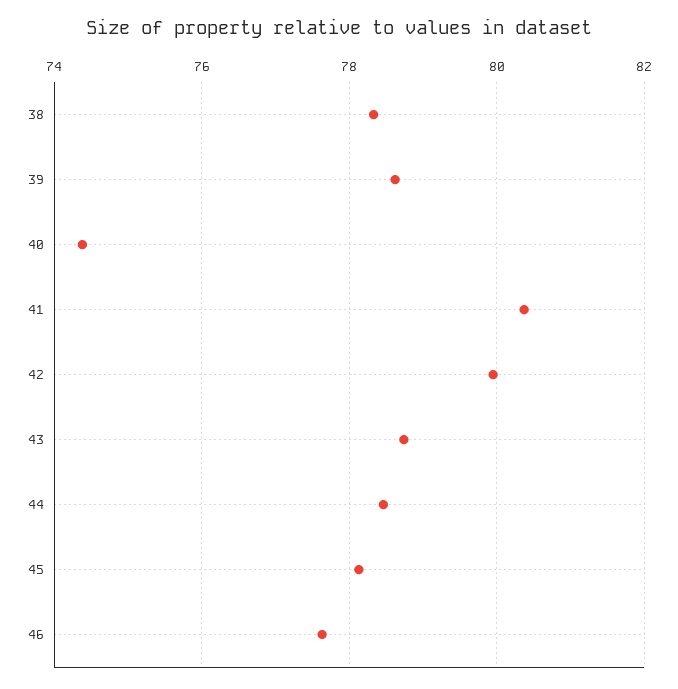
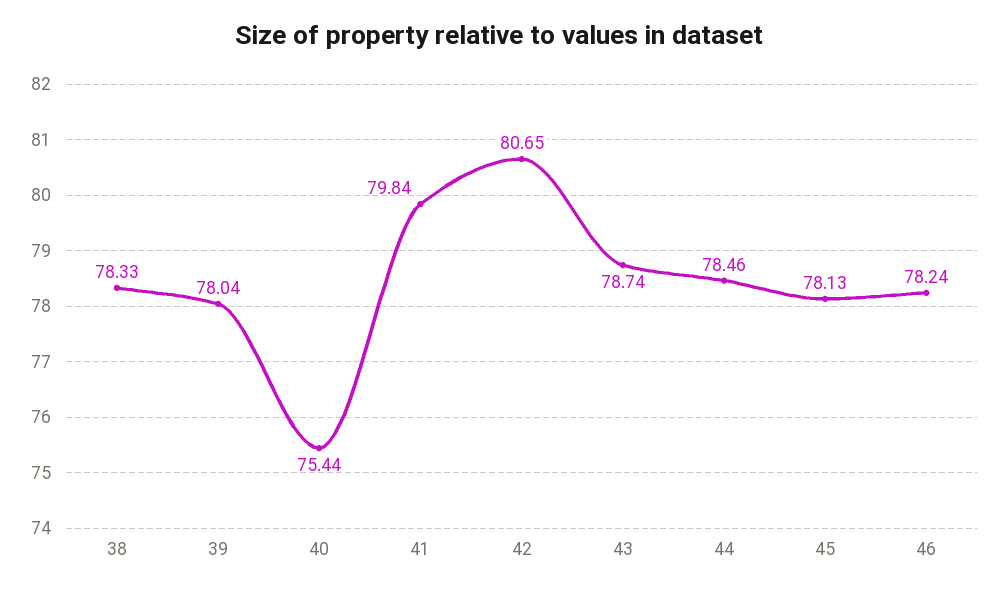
  {
    "38": 78.33,
-   "39": 78.6,
+   "39": 78.04,
-   "40": 74.4,
+   "40": 75.44,
-   "41": 80.4,
+   "41": 79.84,
-   "42": 80,
+   "42": 80.65,
    "43": 78.74,
    "44": 78.46,
    "45": 78.13,
-   "46": 77.6
+   "46": 78.24
  }

